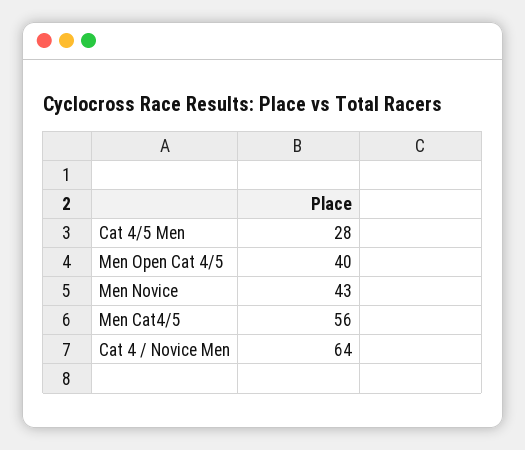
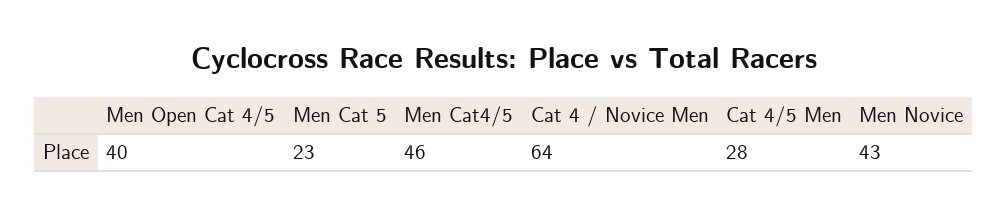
  {
    "Cat 4/5 Men": 28,
    "Men Open Cat 4/5": 40,
    "Men Novice": 43,
-   "Men Cat4/5": 56,
+   "Men Cat4/5": 46,
-   "Cat 4 / Novice Men": 64
+   "Cat 4 / Novice Men": 64,
+   "Men Cat 5": 23
  }

